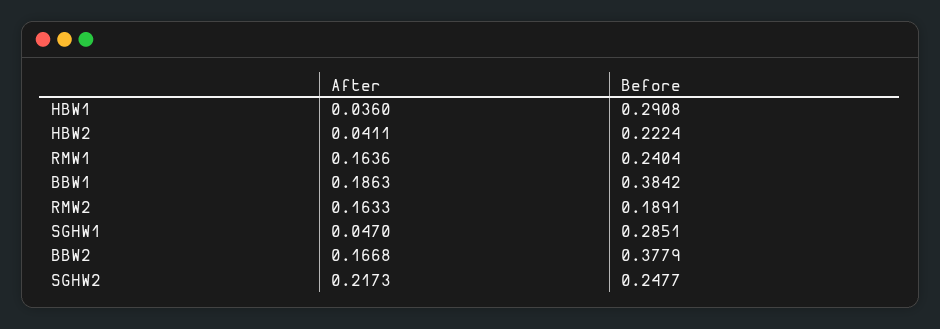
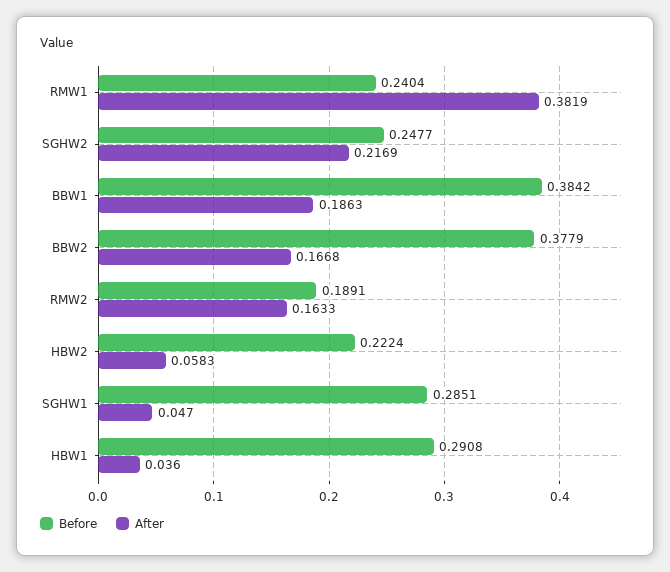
  {
    "After": {
      "HBW1": 0.036,
-     "HBW2": 0.0411,
+     "HBW2": 0.0583,
-     "RMW1": 0.1636,
+     "RMW1": 0.3819,
      "BBW1": 0.1863,
      "RMW2": 0.1633,
      "SGHW1": 0.047,
      "BBW2": 0.1668,
-     "SGHW2": 0.2173
+     "SGHW2": 0.2169
    },
    "Before": {
      "HBW1": 0.2908,
      "HBW2": 0.2224,
      "RMW1": 0.2404,
      "BBW1": 0.3842,
      "RMW2": 0.1891,
      "SGHW1": 0.2851,
      "BBW2": 0.3779,
      "SGHW2": 0.2477
    }
  }

